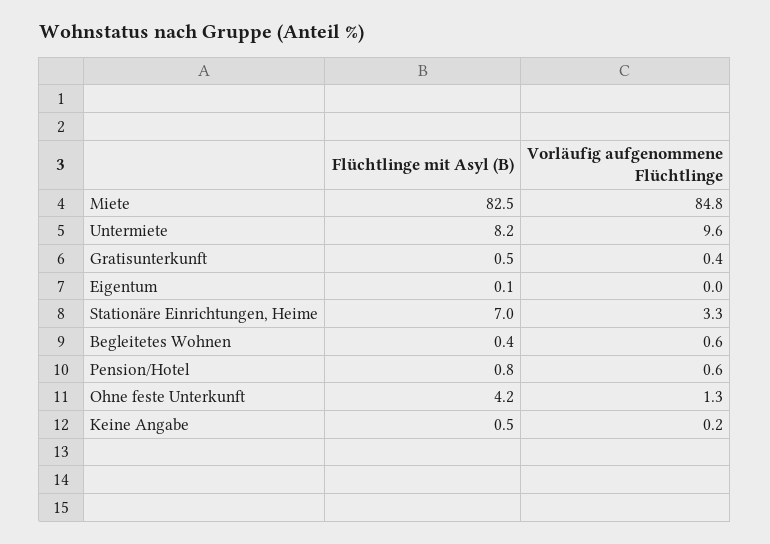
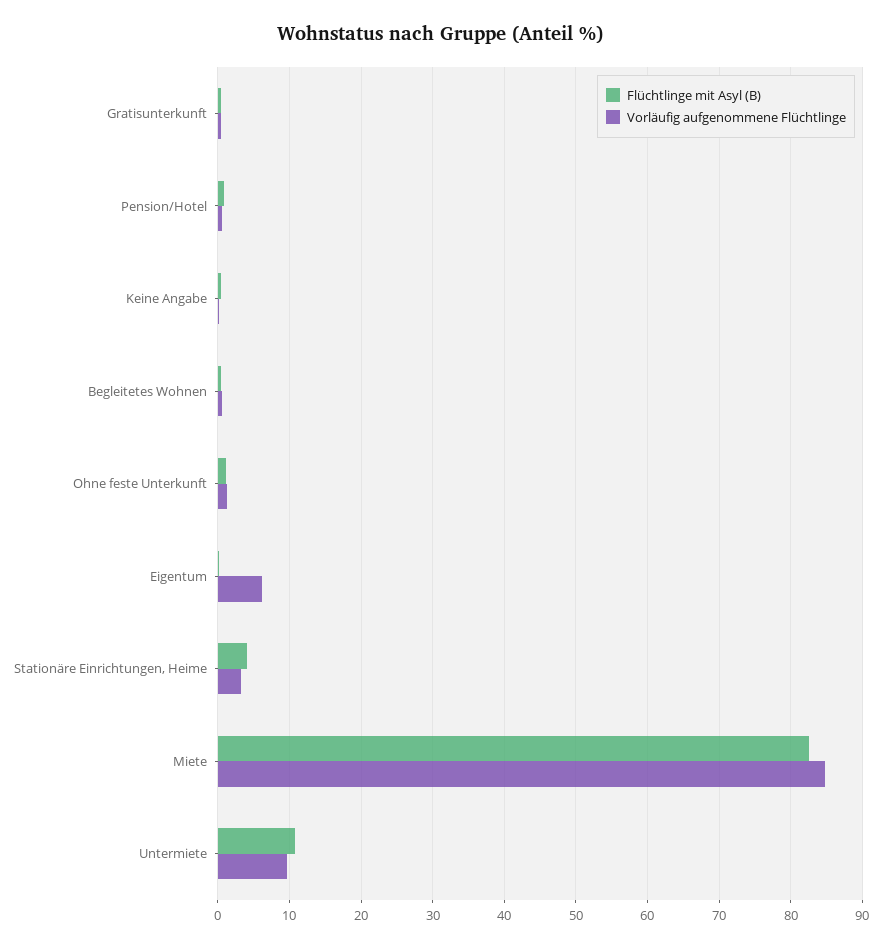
  {
    "Flüchtlinge mit Asyl (B)": {
      "Miete": 82.5,
-     "Untermiete": 8.2,
+     "Untermiete": 11,
      "Gratisunterkunft": 0.5,
      "Eigentum": 0.1,
-     "Stationäre Einrichtungen, Heime": 7,
+     "Stationäre Einrichtungen, Heime": 4,
      "Begleitetes Wohnen": 0.4,
      "Pension/Hotel": 0.8,
-     "Ohne feste Unterkunft": 4.2,
+     "Ohne feste Unterkunft": 1,
      "Keine Angabe": 0.5
    },
    "Vorläufig aufgenommene Flüchtlinge": {
      "Miete": 84.8,
      "Untermiete": 9.6,
      "Gratisunterkunft": 0.4,
-     "Eigentum": 0,
+     "Eigentum": 6,
      "Stationäre Einrichtungen, Heime": 3.3,
      "Begleitetes Wohnen": 0.6,
      "Pension/Hotel": 0.6,
      "Ohne feste Unterkunft": 1.3,
      "Keine Angabe": 0.2
    }
  }

